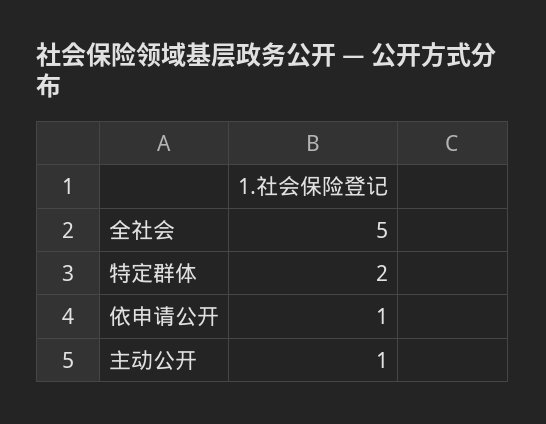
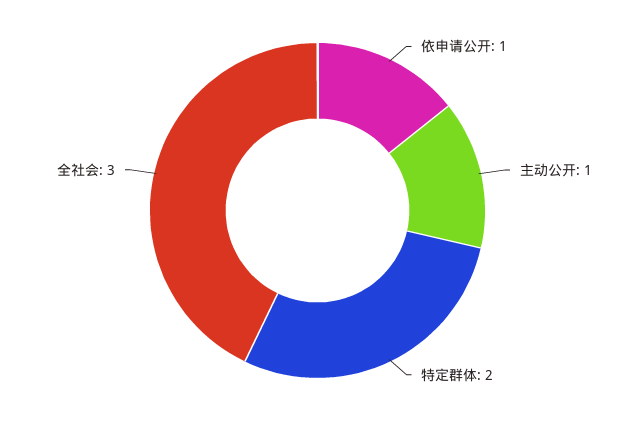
  {
-   "全社会": 5,
+   "全社会": 3,
    "特定群体": 2,
    "依申请公开": 1,
    "主动公开": 1
  }

